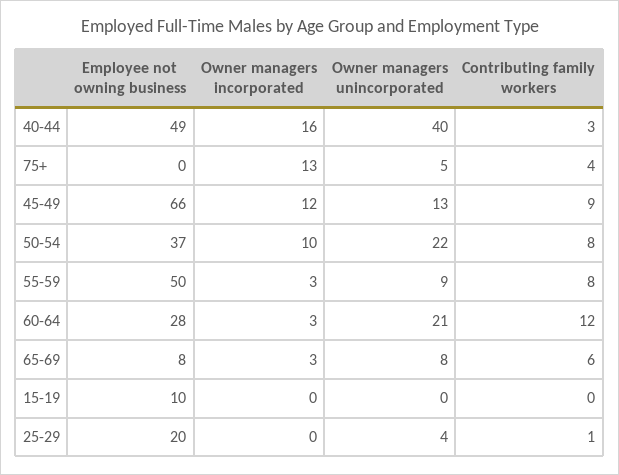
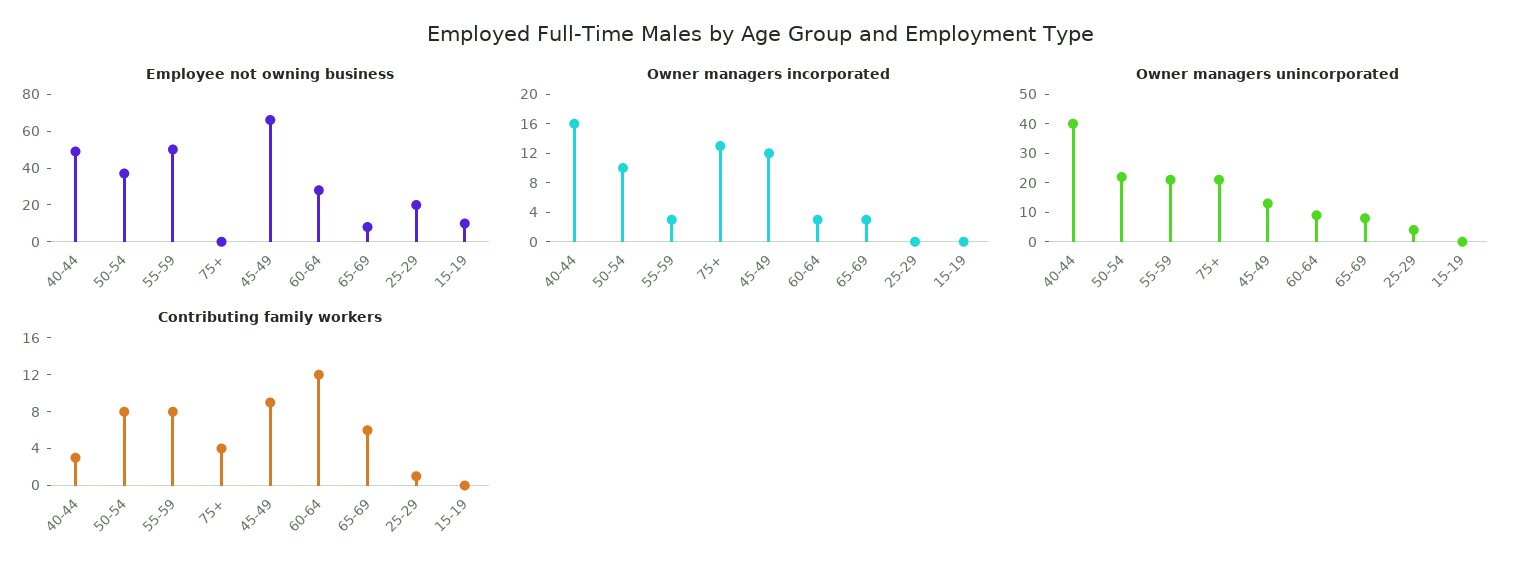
  {
    "Employee not owning business": {
      "40-44": 49,
      "75+": 0,
      "45-49": 66,
      "50-54": 37,
      "55-59": 50,
      "60-64": 28,
      "65-69": 8,
      "15-19": 10,
      "25-29": 20
    },
    "Owner managers incorporated": {
      "40-44": 16,
      "75+": 13,
      "45-49": 12,
      "50-54": 10,
      "55-59": 3,
      "60-64": 3,
      "65-69": 3,
      "15-19": 0,
      "25-29": 0
    },
    "Owner managers unincorporated": {
      "40-44": 40,
-     "75+": 5,
+     "75+": 20,
      "45-49": 13,
      "50-54": 22,
-     "55-59": 9,
+     "55-59": 20,
-     "60-64": 21,
+     "60-64": 10,
      "65-69": 8,
      "15-19": 0,
      "25-29": 4
    },
    "Contributing family workers": {
      "40-44": 3,
      "75+": 4,
      "45-49": 9,
      "50-54": 8,
      "55-59": 8,
      "60-64": 12,
      "65-69": 6,
      "15-19": 0,
      "25-29": 1
    }
  }

